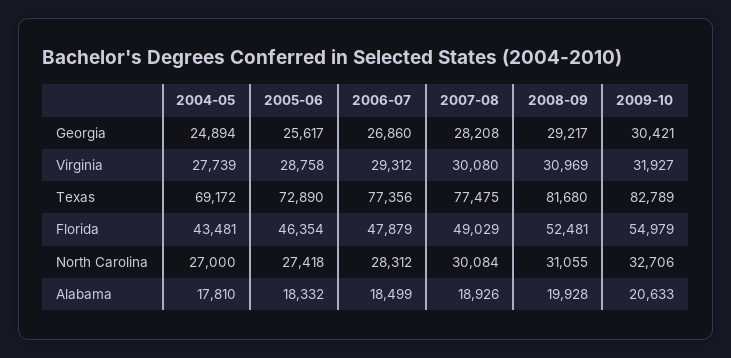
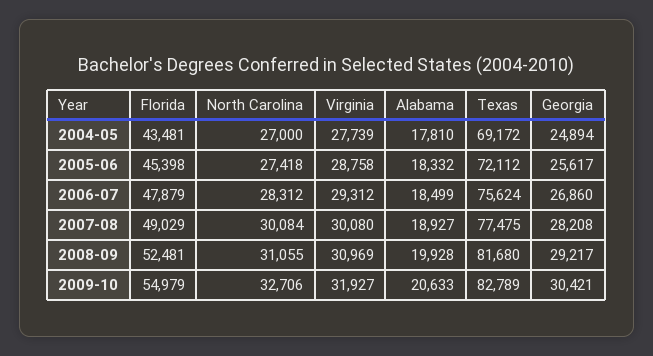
  {
    "2004-05": {
      "Georgia": 24894,
      "Virginia": 27739,
      "Texas": 69172,
      "Florida": 43481,
      "North Carolina": 27000,
      "Alabama": 17810
    },
    "2005-06": {
      "Georgia": 25617,
      "Virginia": 28758,
-     "Texas": 72890,
+     "Texas": 72112,
-     "Florida": 46354,
+     "Florida": 45398,
      "North Carolina": 27418,
      "Alabama": 18332
    },
    "2006-07": {
      "Georgia": 26860,
      "Virginia": 29312,
-     "Texas": 77356,
+     "Texas": 75624,
      "Florida": 47879,
      "North Carolina": 28312,
      "Alabama": 18499
    },
    "2007-08": {
      "Georgia": 28208,
      "Virginia": 30080,
      "Texas": 77475,
      "Florida": 49029,
      "North Carolina": 30084,
-     "Alabama": 18926
+     "Alabama": 18927
    },
    "2008-09": {
      "Georgia": 29217,
      "Virginia": 30969,
      "Texas": 81680,
      "Florida": 52481,
      "North Carolina": 31055,
      "Alabama": 19928
    },
    "2009-10": {
      "Georgia": 30421,
      "Virginia": 31927,
      "Texas": 82789,
      "Florida": 54979,
      "North Carolina": 32706,
      "Alabama": 20633
    }
  }

